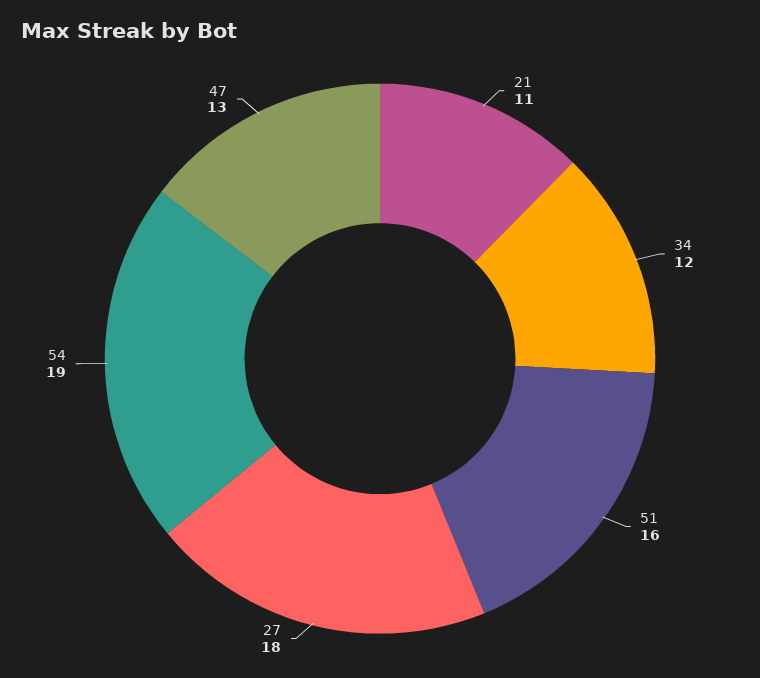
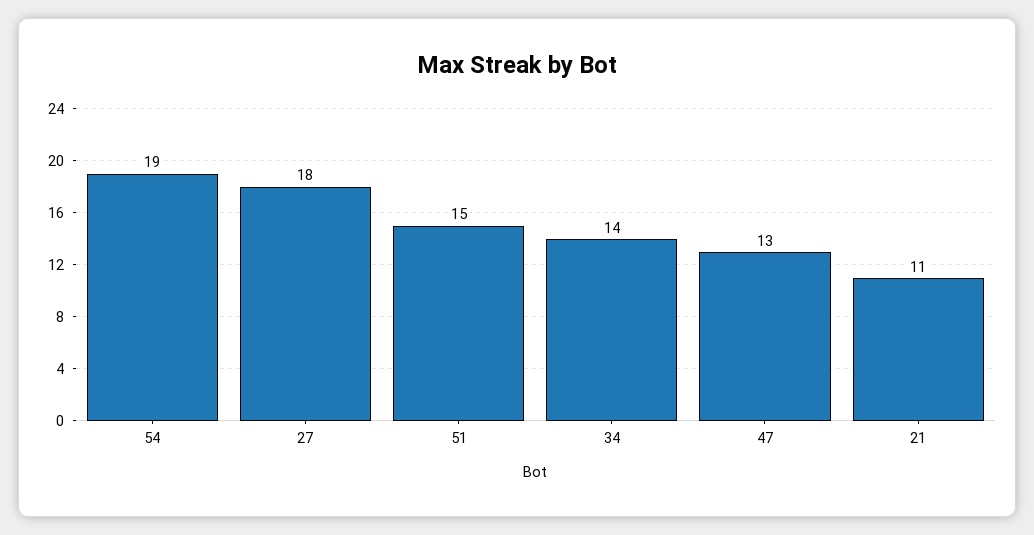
  {
    "21": 11,
-   "34": 12,
+   "34": 14,
-   "51": 16,
+   "51": 15,
    "27": 18,
    "54": 19,
    "47": 13
  }

